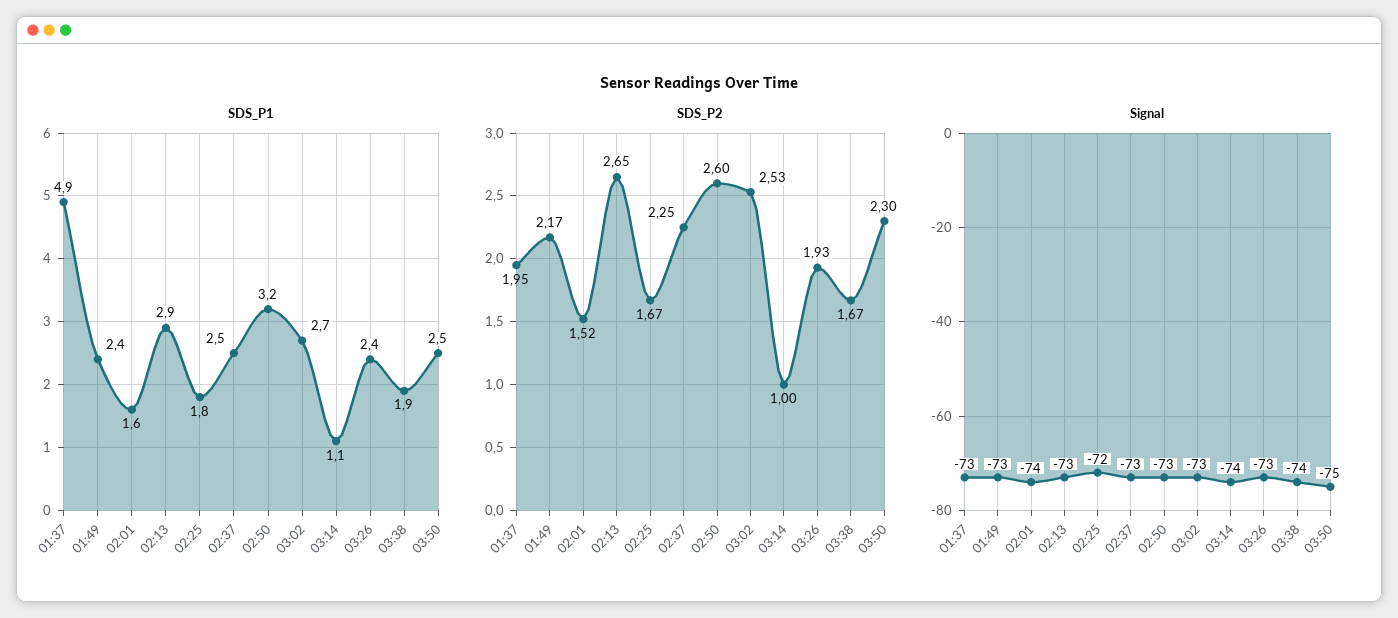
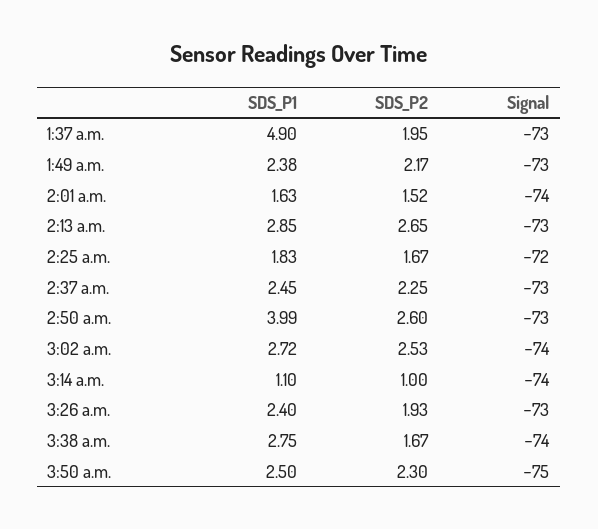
  {
    "SDS_P1": {
      "01:37": 4.9,
      "01:49": 2.38,
      "02:01": 1.63,
      "02:13": 2.85,
      "02:25": 1.83,
      "02:37": 2.45,
-     "02:50": 3.2,
+     "02:50": 3.99,
      "03:02": 2.72,
      "03:14": 1.1,
      "03:26": 2.4,
-     "03:38": 1.9,
+     "03:38": 2.75,
      "03:50": 2.5
    },
    "SDS_P2": {
      "01:37": 1.95,
      "01:49": 2.17,
      "02:01": 1.52,
      "02:13": 2.65,
      "02:25": 1.67,
      "02:37": 2.25,
      "02:50": 2.6,
      "03:02": 2.53,
      "03:14": 1,
      "03:26": 1.93,
      "03:38": 1.67,
      "03:50": 2.3
    },
    "Signal": {
      "01:37": -73,
      "01:49": -73,
      "02:01": -74,
      "02:13": -73,
      "02:25": -72,
      "02:37": -73,
      "02:50": -73,
-     "03:02": -73,
+     "03:02": -74,
      "03:14": -74,
      "03:26": -73,
      "03:38": -74,
      "03:50": -75
    }
  }

